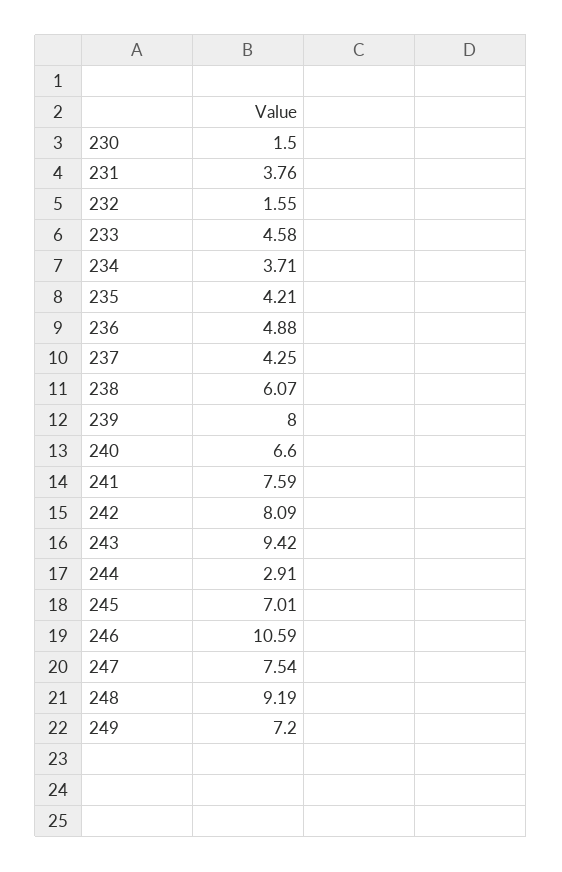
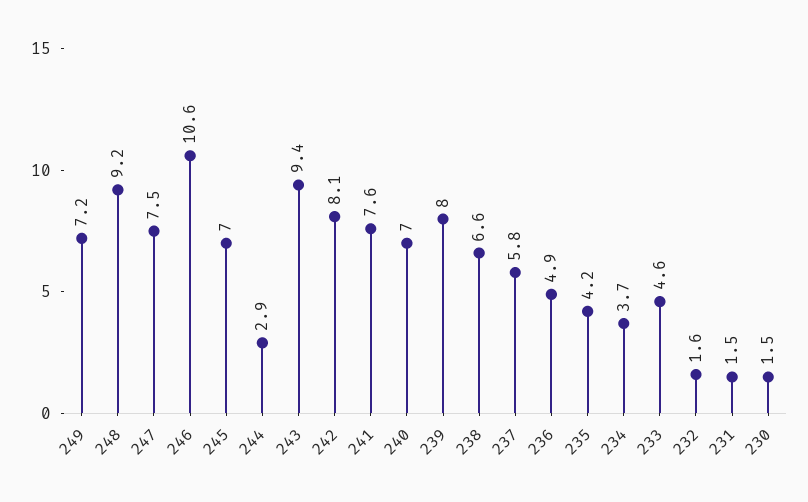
  {
    "230": 1.5,
-   "231": 3.76,
+   "231": 1.5,
    "232": 1.55,
    "233": 4.58,
    "234": 3.71,
    "235": 4.21,
    "236": 4.88,
-   "237": 4.25,
+   "237": 5.8,
-   "238": 6.07,
+   "238": 6.6,
    "239": 8,
-   "240": 6.6,
+   "240": 7,
    "241": 7.59,
    "242": 8.09,
    "243": 9.42,
    "244": 2.91,
    "245": 7.01,
    "246": 10.59,
    "247": 7.54,
    "248": 9.19,
    "249": 7.2
  }

